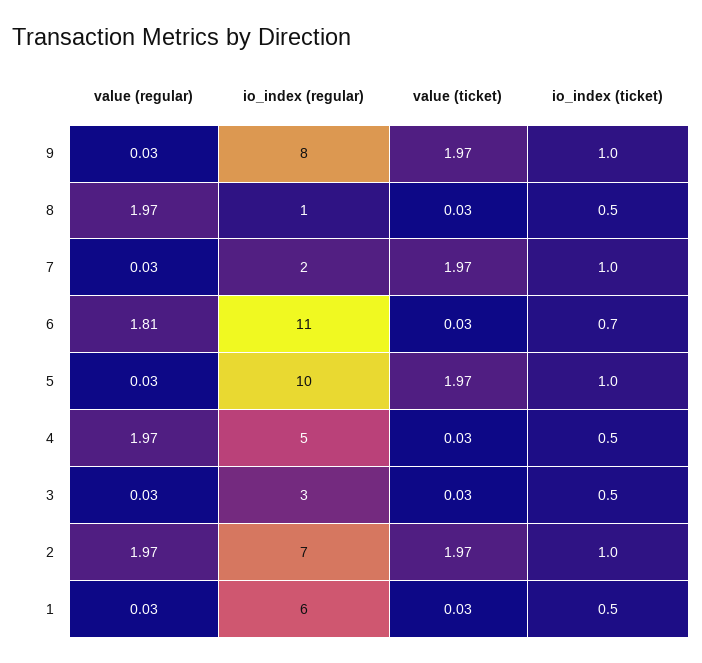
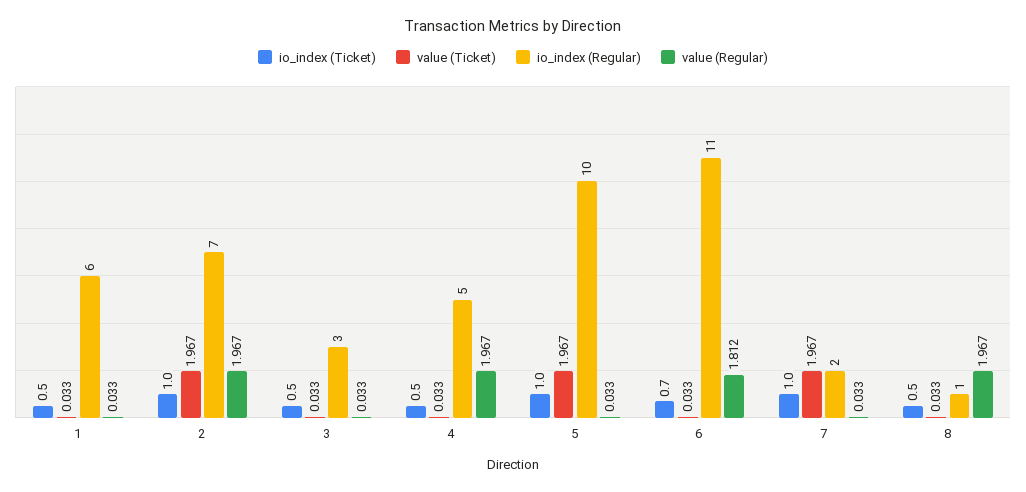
  {
    "value (regular)": {
-     "9": 0.03,
      "8": 1.967,
      "7": 0.033,
      "6": 1.812,
      "5": 0.033,
      "4": 1.967,
      "3": 0.033,
      "2": 1.967,
      "1": 0.033
    },
    "io_index (regular)": {
-     "9": 8,
      "8": 1,
      "7": 2,
      "6": 11,
      "5": 10,
      "4": 5,
      "3": 3,
      "2": 7,
      "1": 6
    },
    "value (ticket)": {
-     "9": 1.97,
      "8": 0.033,
      "7": 1.967,
      "6": 0.033,
      "5": 1.967,
      "4": 0.033,
      "3": 0.033,
      "2": 1.967,
      "1": 0.033
    },
    "io_index (ticket)": {
-     "9": 1,
      "8": 0.5,
      "7": 1,
      "6": 0.7,
      "5": 1,
      "4": 0.5,
      "3": 0.5,
      "2": 1,
      "1": 0.5
    }
  }

